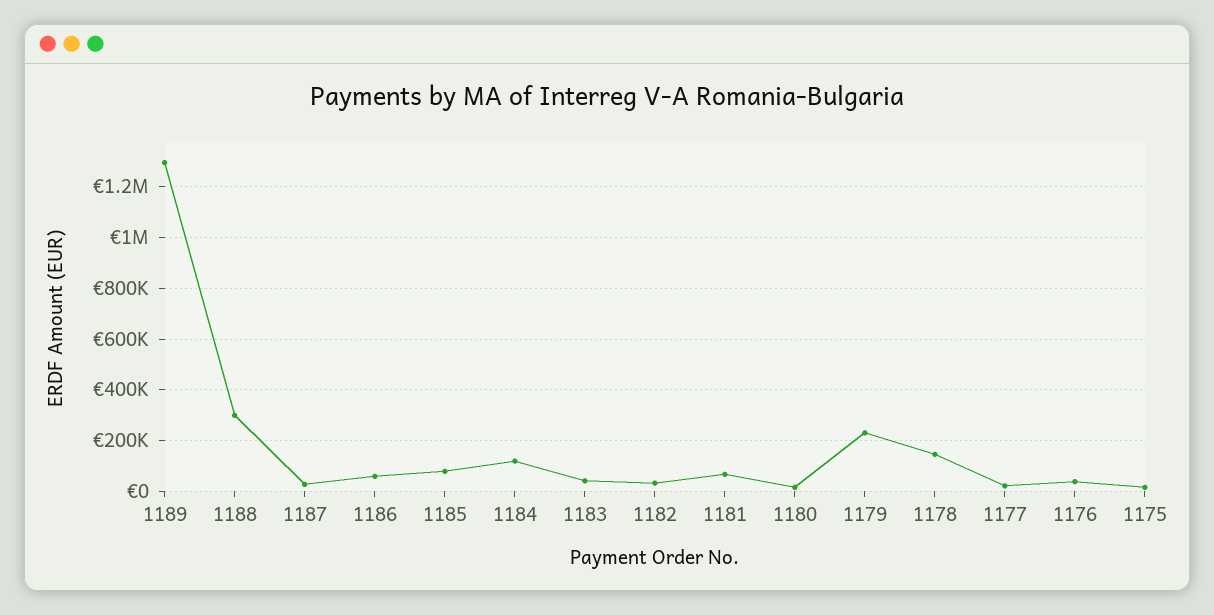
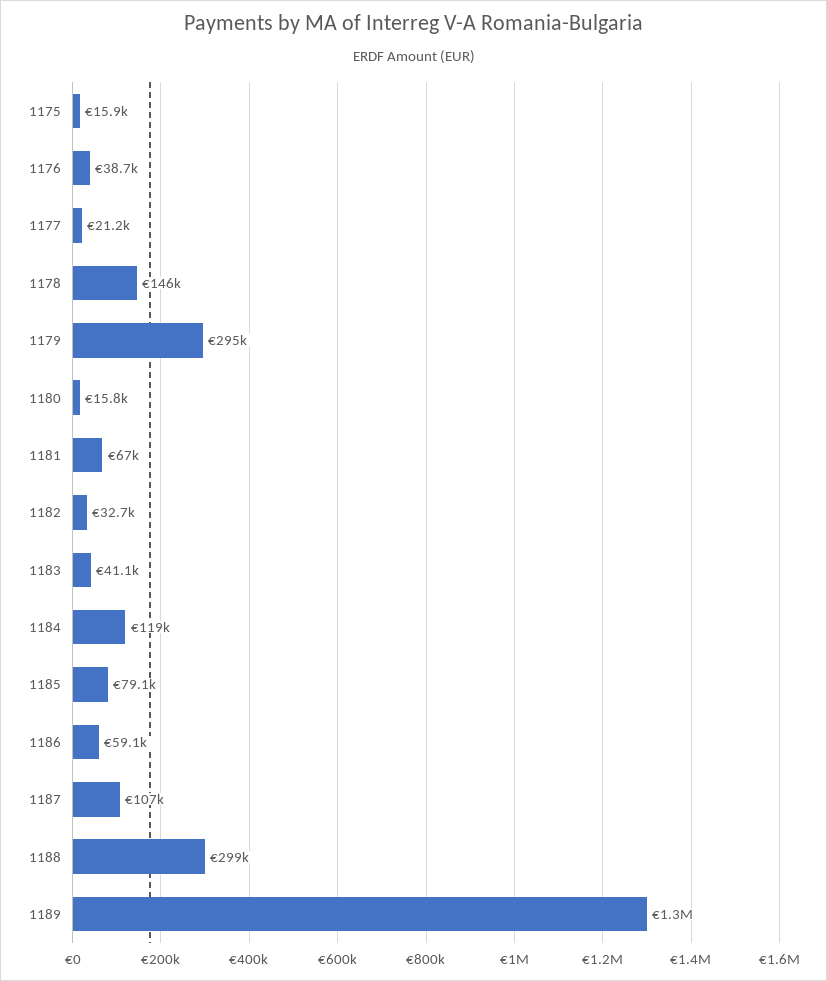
  {
    "1189": 1300000,
    "1188": 299000,
-   "1187": 25000,
+   "1187": 107000,
    "1186": 59100,
    "1185": 79100,
    "1184": 119000,
    "1183": 41100,
    "1182": 32700,
    "1181": 67000,
    "1180": 15800,
-   "1179": 225000,
+   "1179": 295000,
    "1178": 146000,
    "1177": 21200,
    "1176": 38700,
    "1175": 15900
  }

